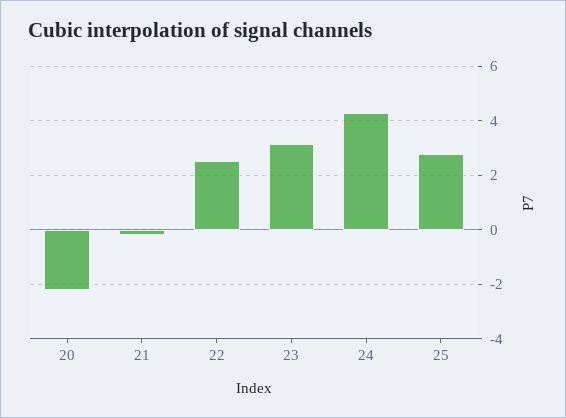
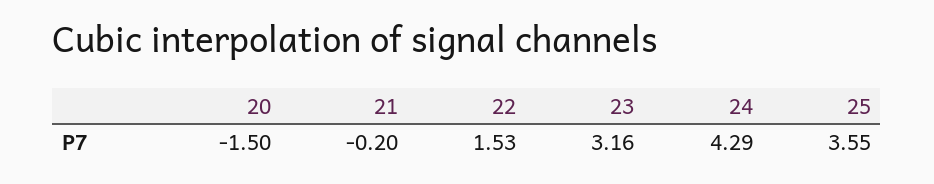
  {
-   "20": -2.25,
+   "20": -1.5,
    "21": -0.2,
-   "22": 2.5,
+   "22": 1.53,
    "23": 3.16,
    "24": 4.29,
-   "25": 2.75
+   "25": 3.55
  }

